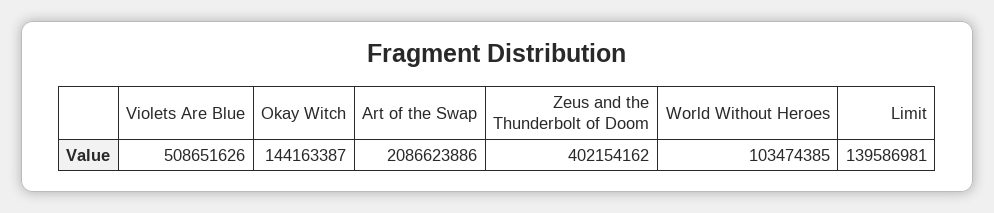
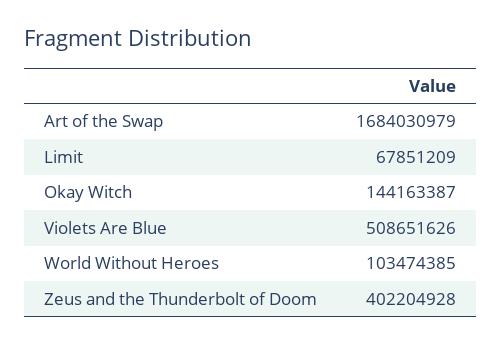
  {
    "Violets Are Blue": 508651626,
    "Okay Witch": 144163387,
-   "Art of the Swap": 2086623886,
+   "Art of the Swap": 1684030979,
-   "Zeus and the Thunderbolt of Doom": 402154162,
+   "Zeus and the Thunderbolt of Doom": 402204928,
    "World Without Heroes": 103474385,
-   "Limit": 139586981
+   "Limit": 67851209
  }

